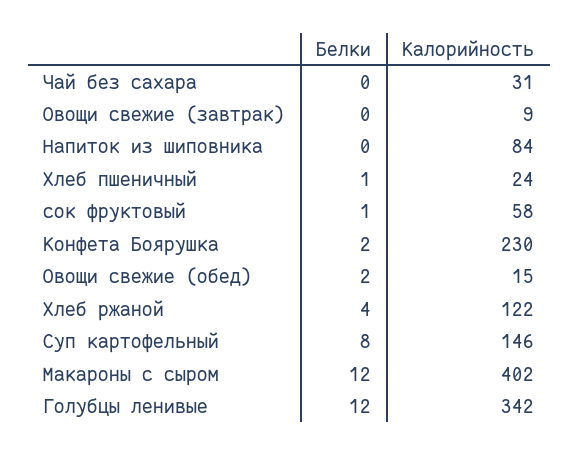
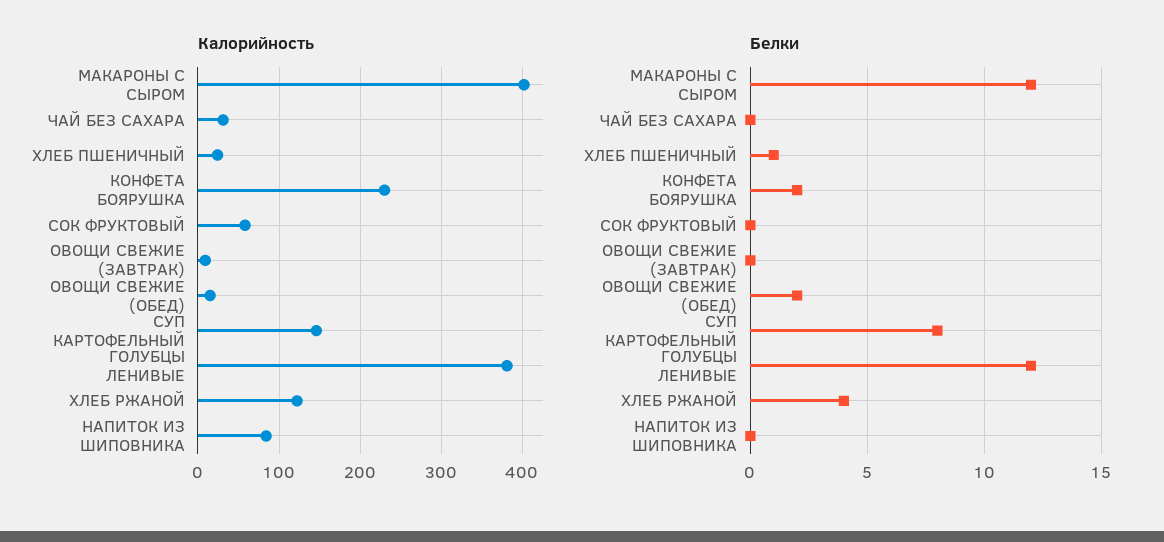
  {
    "Белки": {
      "Чай без сахара": 0,
      "Овощи свежие (завтрак)": 0,
      "Напиток из шиповника": 0,
      "Хлеб пшеничный": 1,
-     "сок фруктовый": 1,
+     "сок фруктовый": 0,
      "Конфета Боярушка": 2,
      "Овощи свежие (обед)": 2,
      "Хлеб ржаной": 4,
      "Суп картофельный": 8,
      "Макароны с сыром": 12,
      "Голубцы ленивые": 12
    },
    "Калорийность": {
      "Чай без сахара": 31,
      "Овощи свежие (завтрак)": 9,
      "Напиток из шиповника": 84,
      "Хлеб пшеничный": 24,
      "сок фруктовый": 58,
      "Конфета Боярушка": 230,
      "Овощи свежие (обед)": 15,
      "Хлеб ржаной": 122,
      "Суп картофельный": 146,
      "Макароны с сыром": 402,
-     "Голубцы ленивые": 342
+     "Голубцы ленивые": 380
    }
  }

